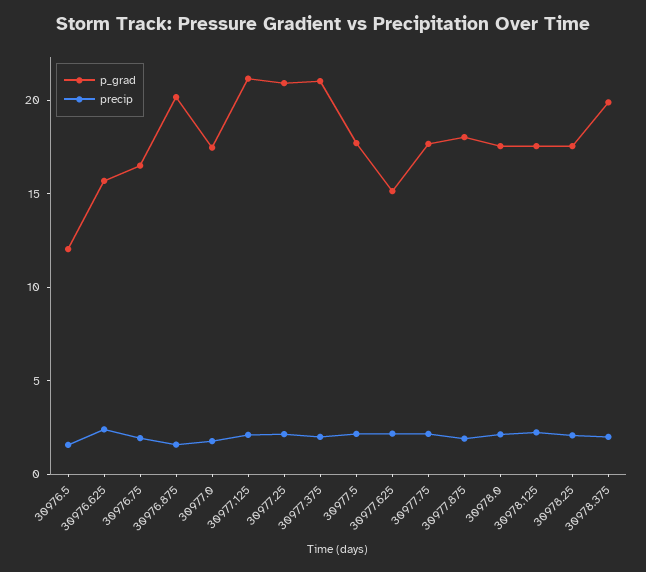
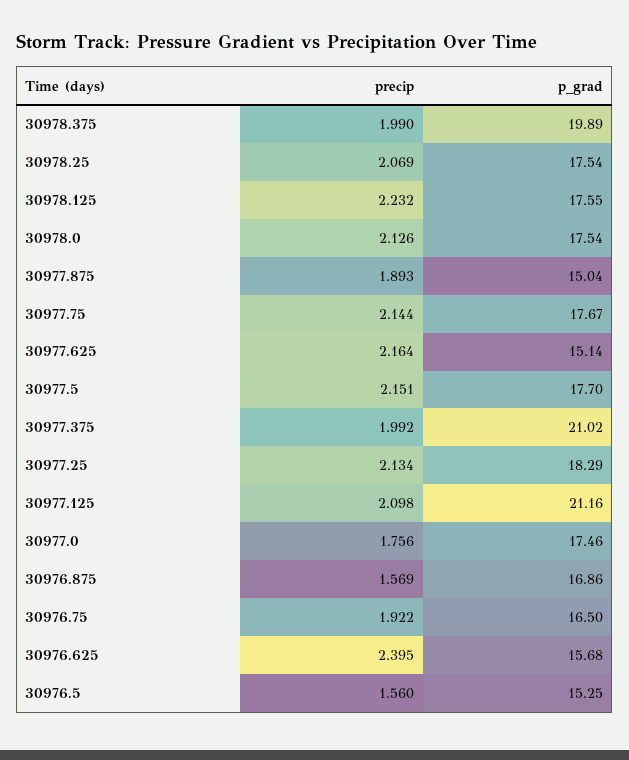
  {
    "p_grad": {
-     "30976.5": 12,
+     "30976.5": 15.25,
      "30976.625": 15.68,
      "30976.75": 16.5,
-     "30976.875": 20,
+     "30976.875": 16.86,
      "30977.0": 17.46,
      "30977.125": 21.16,
-     "30977.25": 21,
+     "30977.25": 18.29,
      "30977.375": 21.02,
      "30977.5": 17.7,
      "30977.625": 15.14,
      "30977.75": 17.67,
-     "30977.875": 18,
+     "30977.875": 15.04,
      "30978.0": 17.54,
      "30978.125": 17.55,
      "30978.25": 17.54,
      "30978.375": 19.89
    },
    "precip": {
      "30976.5": 1.56,
      "30976.625": 2.395,
      "30976.75": 1.922,
      "30976.875": 1.569,
      "30977.0": 1.756,
      "30977.125": 2.098,
      "30977.25": 2.134,
      "30977.375": 1.992,
      "30977.5": 2.151,
      "30977.625": 2.164,
      "30977.75": 2.144,
      "30977.875": 1.893,
      "30978.0": 2.126,
      "30978.125": 2.232,
      "30978.25": 2.069,
      "30978.375": 1.99
    }
  }

